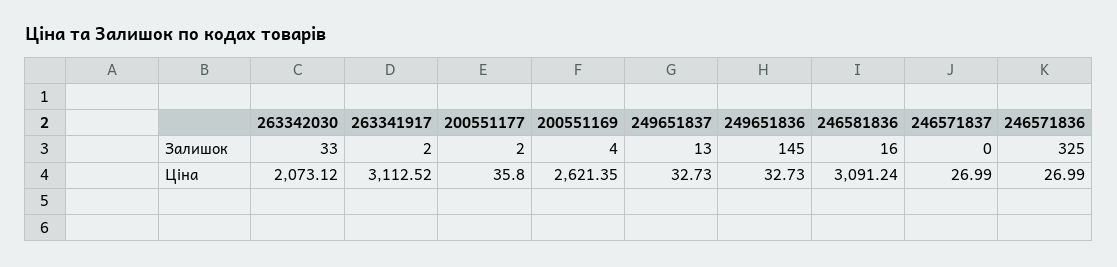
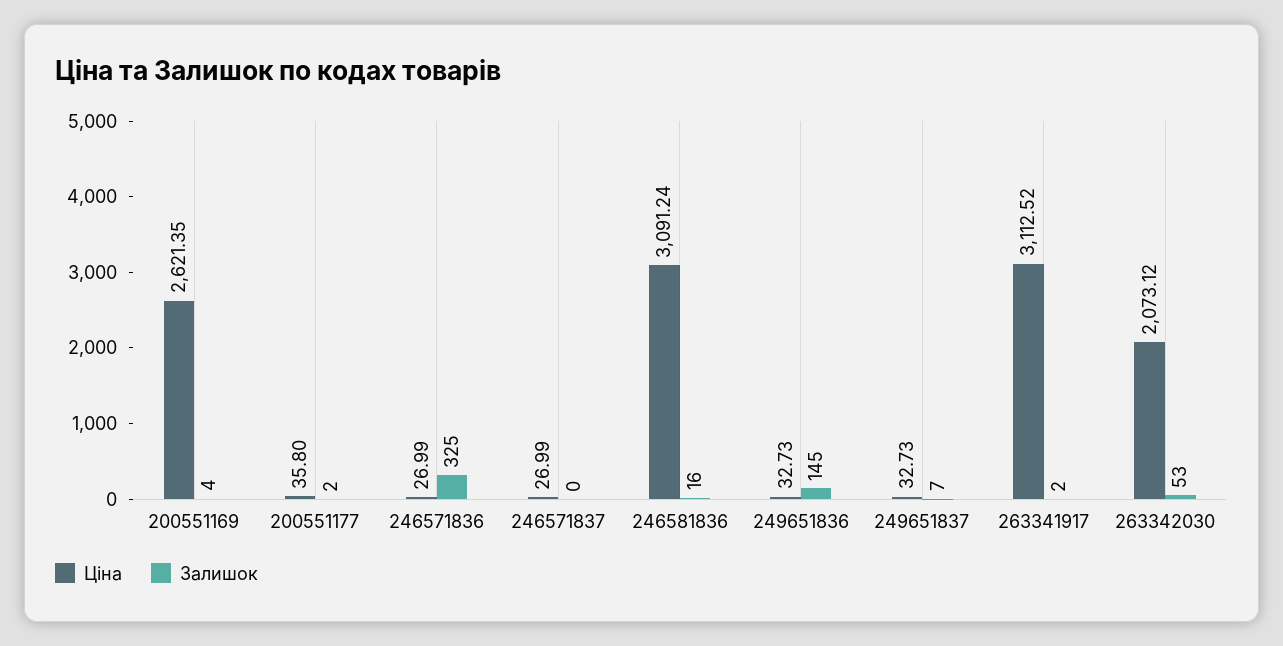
  {
    "Залишок": {
-     "263342030": 33,
+     "263342030": 53,
      "263341917": 2,
      "200551177": 2,
      "200551169": 4,
-     "249651837": 13,
+     "249651837": 7,
      "249651836": 145,
      "246581836": 16,
      "246571837": 0,
      "246571836": 325
    },
    "Ціна": {
      "263342030": 2073.12,
      "263341917": 3112.52,
      "200551177": 35.8,
      "200551169": 2621.35,
      "249651837": 32.73,
      "249651836": 32.73,
      "246581836": 3091.24,
      "246571837": 26.99,
      "246571836": 26.99
    }
  }

